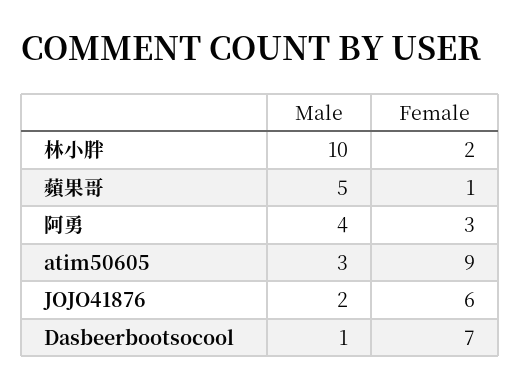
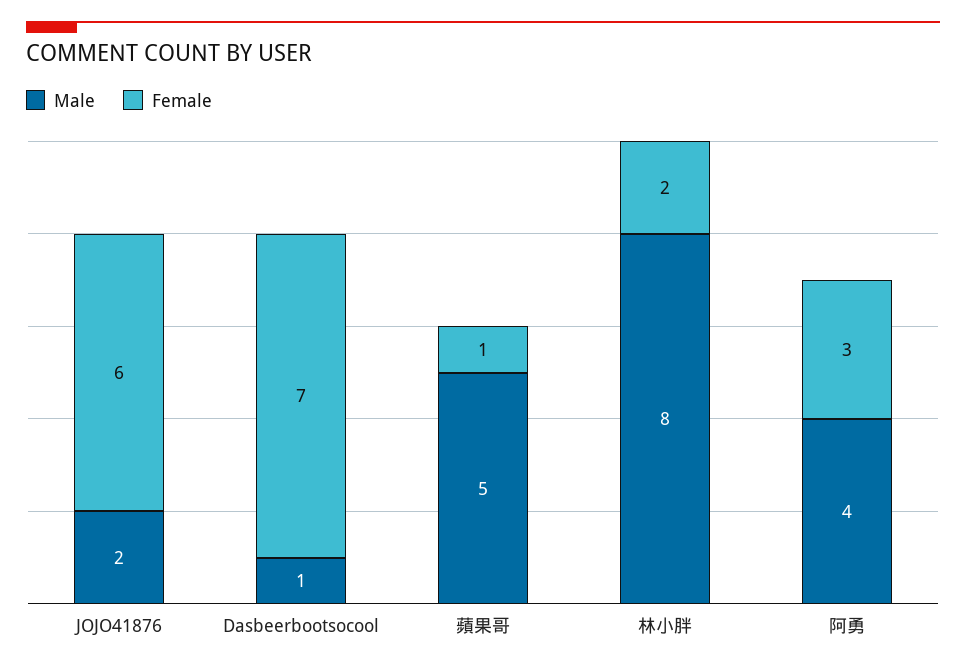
  {
    "Male": {
-     "林小胖": 10,
+     "林小胖": 8,
      "蘋果哥": 5,
      "阿勇": 4,
-     "atim50605": 3,
      "JOJO41876": 2,
      "Dasbeerbootsocool": 1
    },
    "Female": {
      "林小胖": 2,
      "蘋果哥": 1,
      "阿勇": 3,
-     "atim50605": 9,
      "JOJO41876": 6,
      "Dasbeerbootsocool": 7
    }
  }

